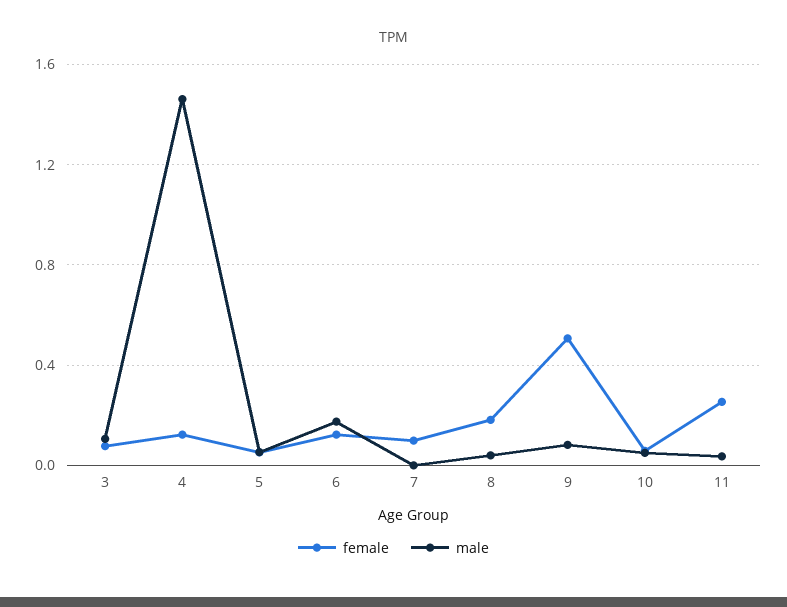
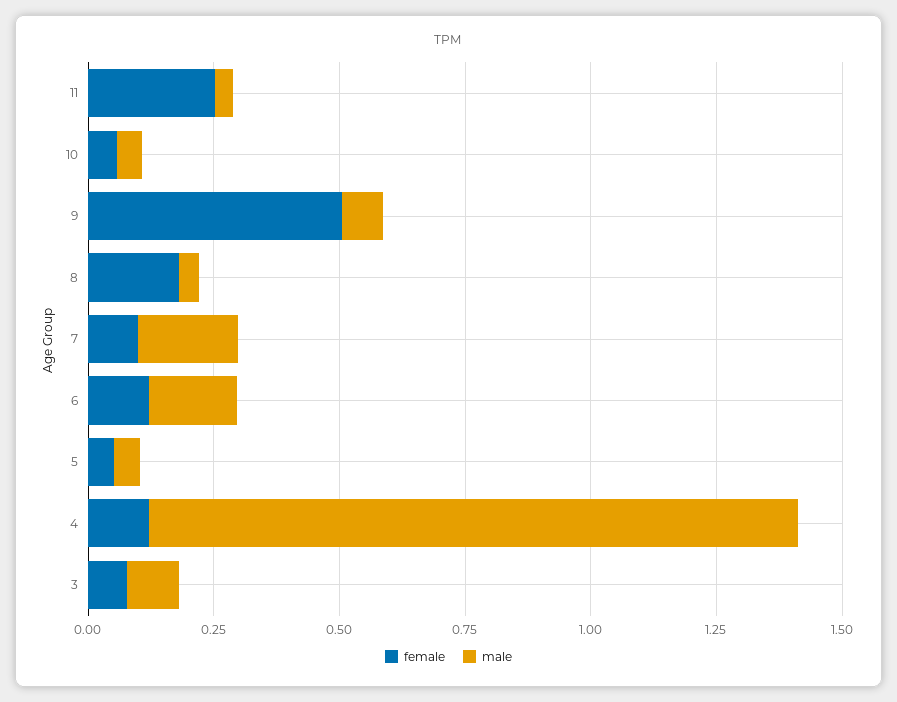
  {
    "female": {
      "3": 0.1,
      "4": 0.1,
      "5": 0.05,
      "6": 0.1,
      "7": 0.1,
      "8": 0.2,
      "9": 0.5,
      "10": 0.05,
      "11": 0.25
    },
    "male": {
      "3": 0.1,
-     "4": 1.45,
+     "4": 1.3,
      "5": 0.05,
      "6": 0.15,
-     "7": 0,
+     "7": 0.2,
      "8": 0.05,
      "9": 0.1,
      "10": 0.05,
      "11": 0.05
    }
  }

